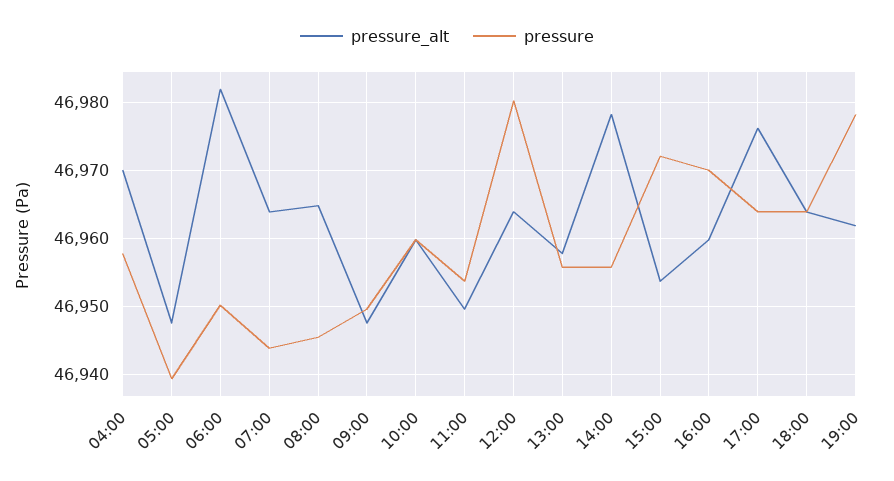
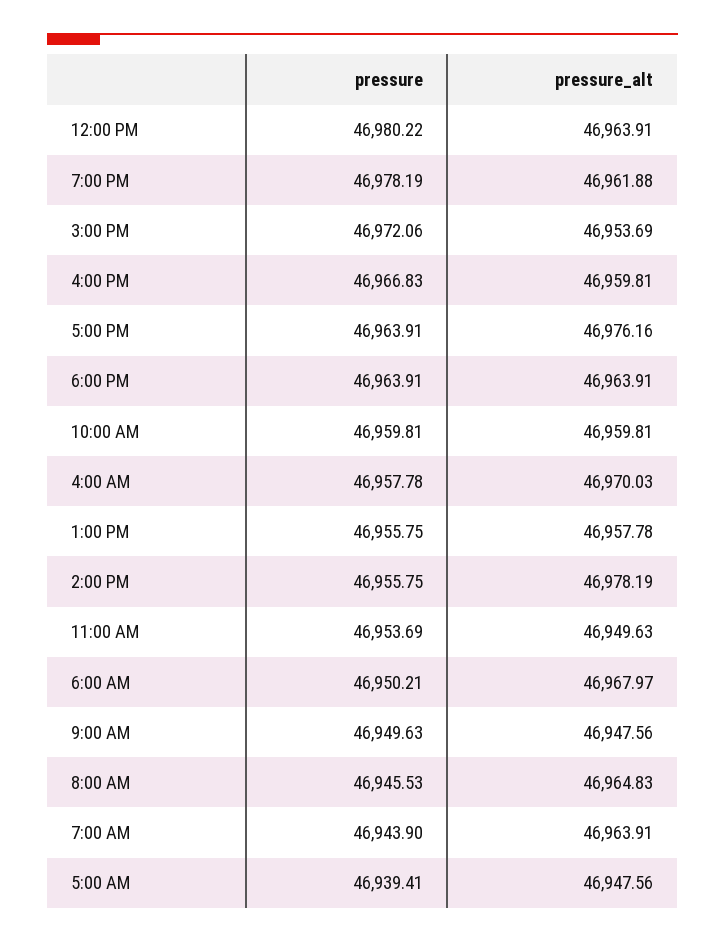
  {
    "pressure_alt": {
      "04:00": 46970.03,
      "05:00": 46947.56,
-     "06:00": 46982,
+     "06:00": 46967.97,
      "07:00": 46963.91,
      "08:00": 46964.83,
      "09:00": 46947.56,
      "10:00": 46959.81,
      "11:00": 46949.63,
      "12:00": 46963.91,
      "13:00": 46957.78,
      "14:00": 46978.19,
      "15:00": 46953.69,
      "16:00": 46959.81,
      "17:00": 46976.16,
      "18:00": 46963.91,
      "19:00": 46961.88
    },
    "pressure": {
      "04:00": 46957.78,
      "05:00": 46939.41,
      "06:00": 46950.21,
      "07:00": 46943.9,
      "08:00": 46945.53,
      "09:00": 46949.63,
      "10:00": 46959.81,
      "11:00": 46953.69,
      "12:00": 46980.22,
      "13:00": 46955.75,
      "14:00": 46955.75,
      "15:00": 46972.06,
-     "16:00": 46970,
+     "16:00": 46966.83,
      "17:00": 46963.91,
      "18:00": 46963.91,
      "19:00": 46978.19
    }
  }

